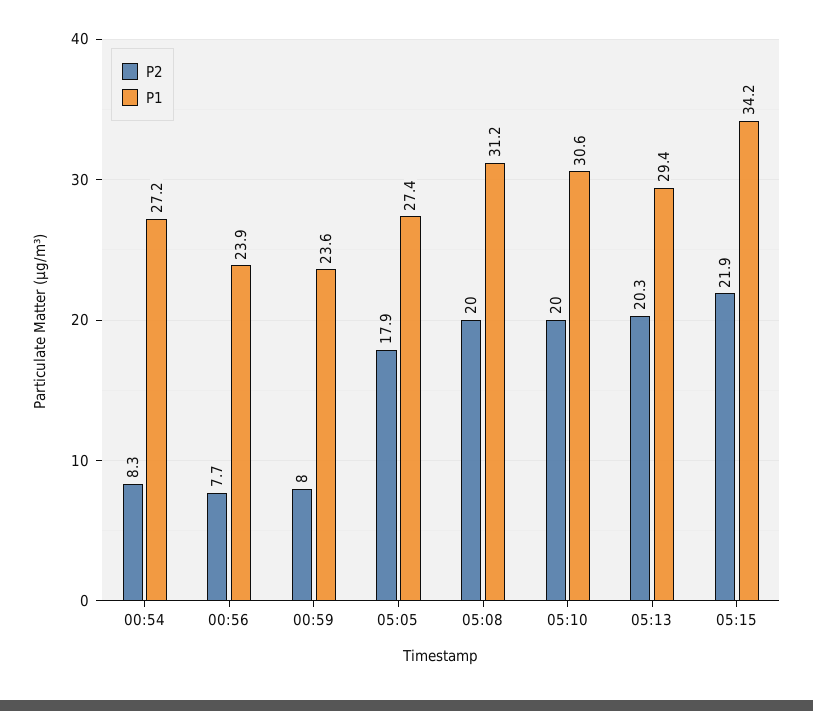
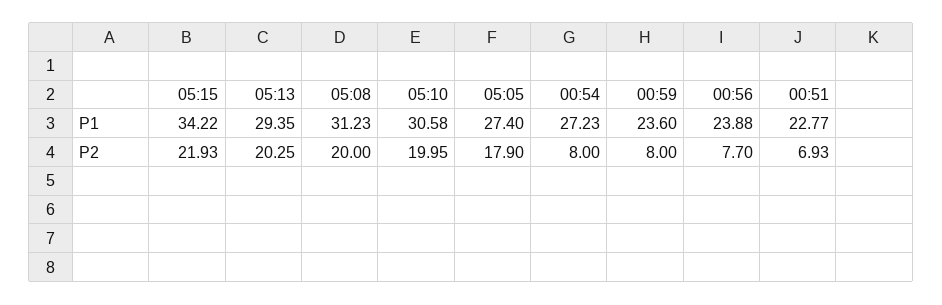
  {
    "P2": {
-     "00:54": 8.3,
+     "00:54": 8,
      "00:56": 7.7,
      "00:59": 8,
      "05:05": 17.9,
      "05:08": 20,
      "05:10": 19.95,
      "05:13": 20.25,
-     "05:15": 21.93
+     "05:15": 21.93,
+     "00:51": 6.93
    },
    "P1": {
      "00:54": 27.23,
      "00:56": 23.88,
      "00:59": 23.6,
      "05:05": 27.4,
      "05:08": 31.23,
      "05:10": 30.58,
      "05:13": 29.35,
-     "05:15": 34.22
+     "05:15": 34.22,
+     "00:51": 22.77
    }
  }

